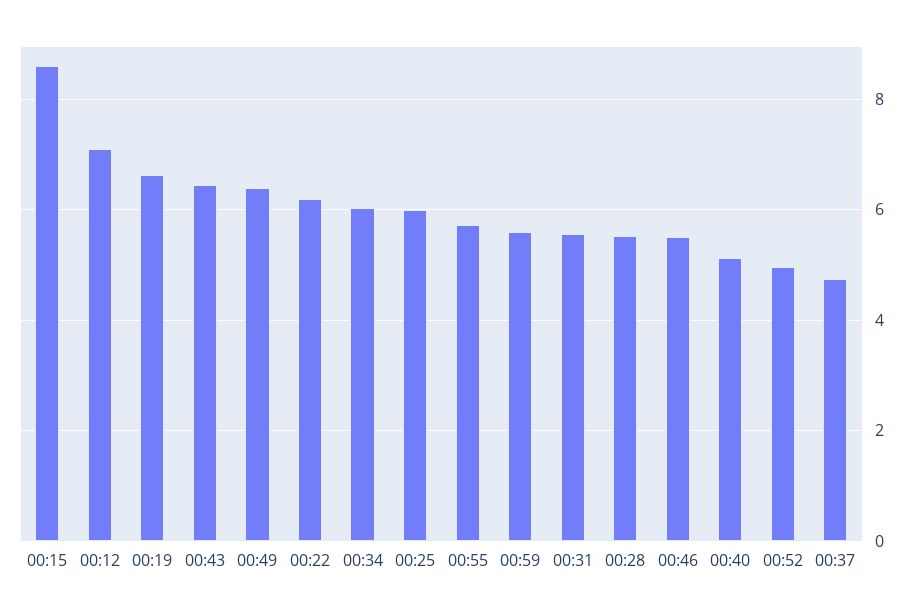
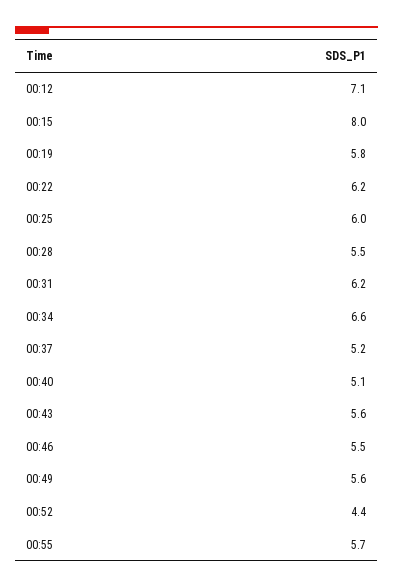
  {
-   "00:15": 8.6,
+   "00:15": 8,
    "00:12": 7.1,
-   "00:19": 6.6,
+   "00:19": 5.8,
-   "00:43": 6.4,
+   "00:43": 5.6,
-   "00:49": 6.4,
+   "00:49": 5.6,
    "00:22": 6.2,
-   "00:34": 6,
+   "00:34": 6.6,
    "00:25": 6,
    "00:55": 5.7,
-   "00:59": 5.6,
-   "00:31": 5.6,
+   "00:31": 6.2,
    "00:28": 5.5,
    "00:46": 5.5,
    "00:40": 5.1,
-   "00:52": 5,
+   "00:52": 4.4,
-   "00:37": 4.8
+   "00:37": 5.2
  }

